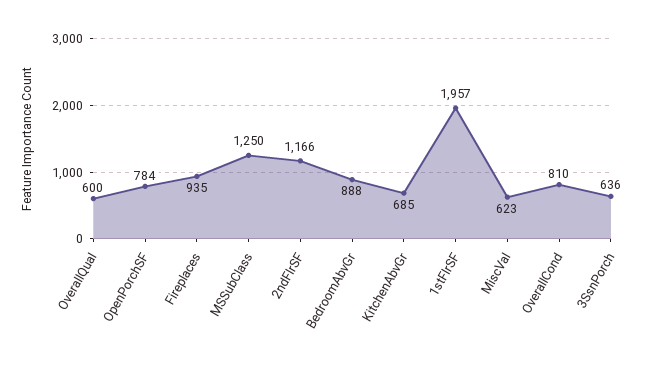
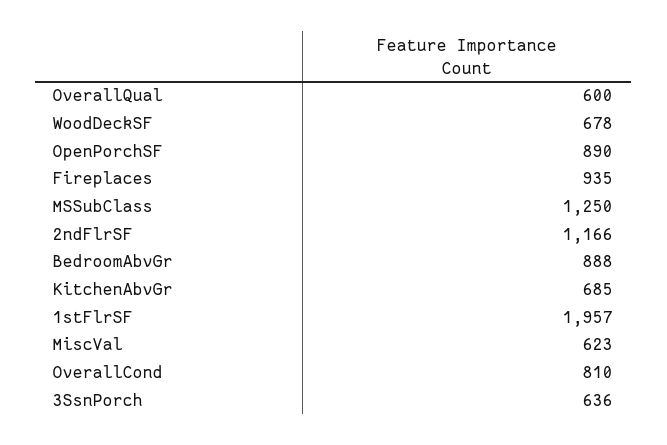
  {
    "OverallQual": 600,
-   "OpenPorchSF": 784,
+   "OpenPorchSF": 890,
    "Fireplaces": 935,
    "MSSubClass": 1250,
    "2ndFlrSF": 1166,
    "BedroomAbvGr": 888,
    "KitchenAbvGr": 685,
    "1stFlrSF": 1957,
    "MiscVal": 623,
    "OverallCond": 810,
-   "3SsnPorch": 636
+   "3SsnPorch": 636,
+   "WoodDeckSF": 678
  }

